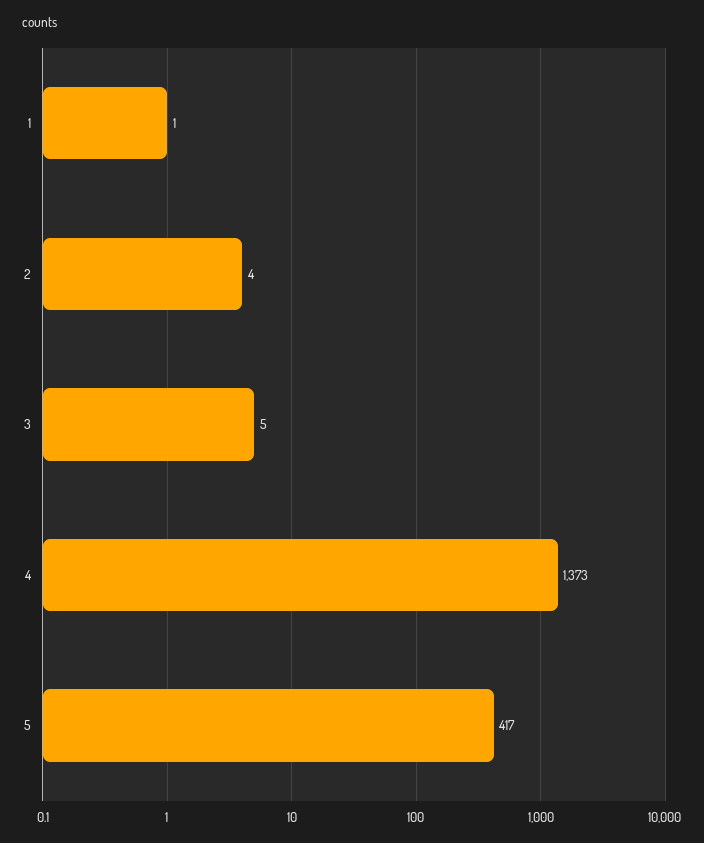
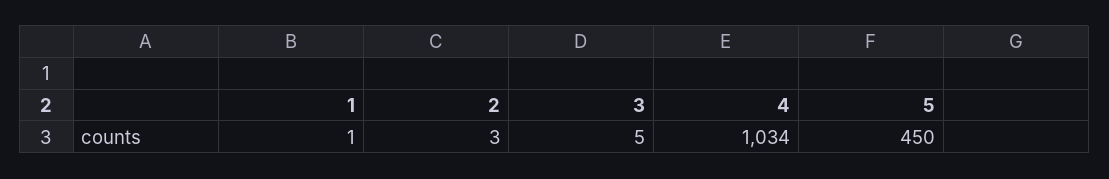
  {
    "1": 1,
-   "2": 4,
+   "2": 3,
    "3": 5,
-   "4": 1373,
+   "4": 1034,
-   "5": 417
+   "5": 450
  }

